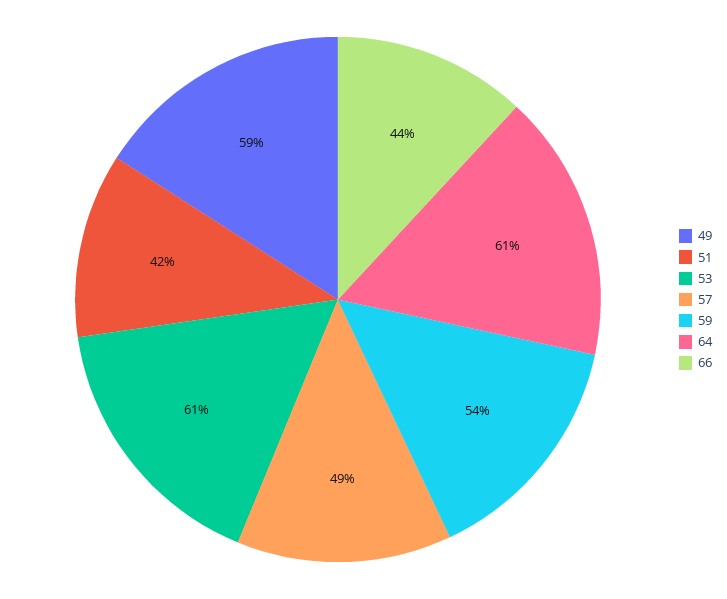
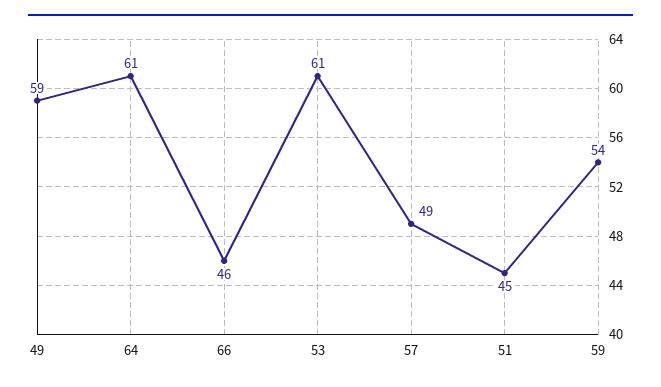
  {
    "49": 59,
-   "51": 42,
+   "51": 45,
    "53": 61,
    "57": 49,
    "59": 54,
    "64": 61,
-   "66": 44
+   "66": 46
  }

